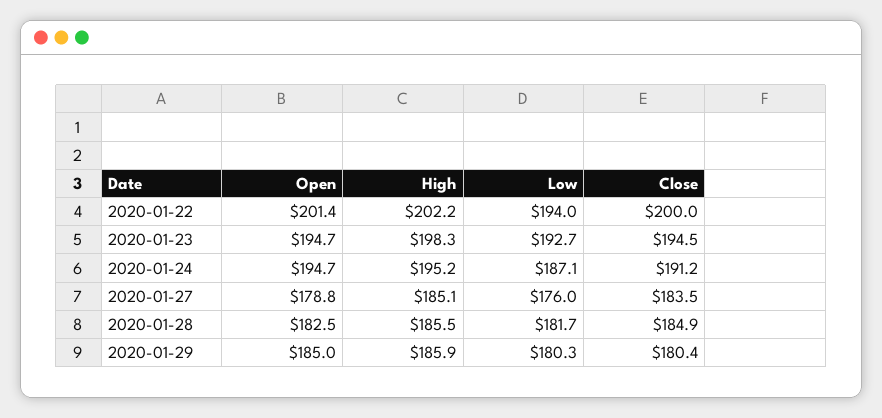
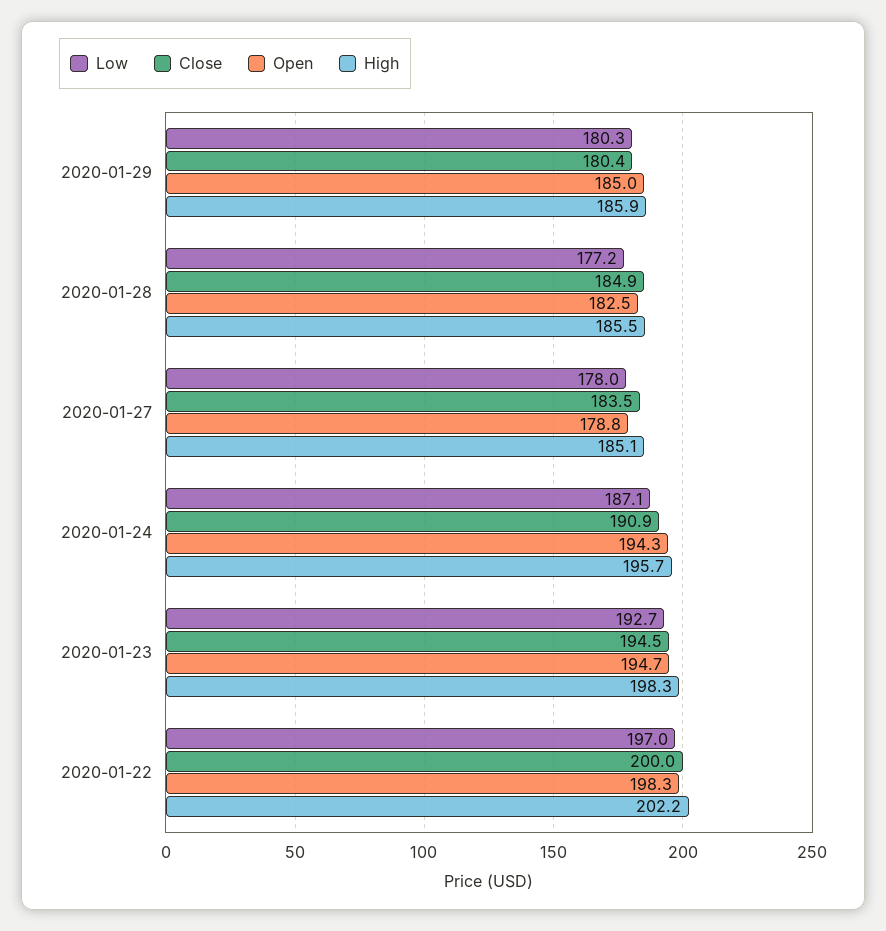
  {
    "Open": {
-     "2020-01-22": 201.4,
+     "2020-01-22": 198.3,
      "2020-01-23": 194.7,
-     "2020-01-24": 194.7,
+     "2020-01-24": 194.3,
      "2020-01-27": 178.8,
      "2020-01-28": 182.5,
      "2020-01-29": 185
    },
    "High": {
      "2020-01-22": 202.2,
      "2020-01-23": 198.3,
-     "2020-01-24": 195.2,
+     "2020-01-24": 195.7,
      "2020-01-27": 185.1,
      "2020-01-28": 185.5,
      "2020-01-29": 185.9
    },
    "Low": {
-     "2020-01-22": 194,
+     "2020-01-22": 197,
      "2020-01-23": 192.7,
      "2020-01-24": 187.1,
-     "2020-01-27": 176,
+     "2020-01-27": 178,
-     "2020-01-28": 181.7,
+     "2020-01-28": 177.2,
      "2020-01-29": 180.3
    },
    "Close": {
      "2020-01-22": 200,
      "2020-01-23": 194.5,
-     "2020-01-24": 191.2,
+     "2020-01-24": 190.9,
      "2020-01-27": 183.5,
      "2020-01-28": 184.9,
      "2020-01-29": 180.4
    }
  }

